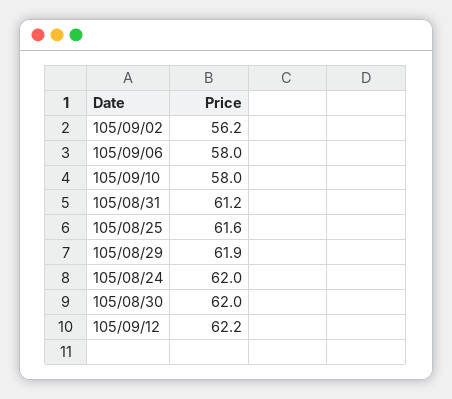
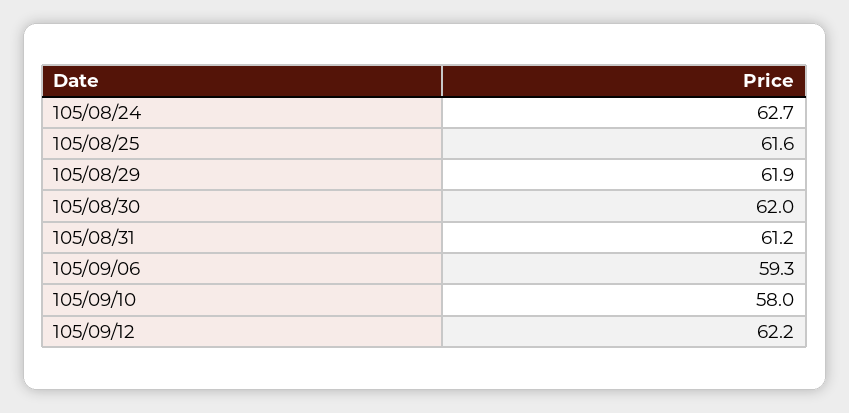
  {
-   "105/09/02": 56.2,
-   "105/09/06": 58,
+   "105/09/06": 59.3,
    "105/09/10": 58,
    "105/08/31": 61.2,
    "105/08/25": 61.6,
    "105/08/29": 61.9,
-   "105/08/24": 62,
+   "105/08/24": 62.7,
    "105/08/30": 62,
    "105/09/12": 62.2
  }

